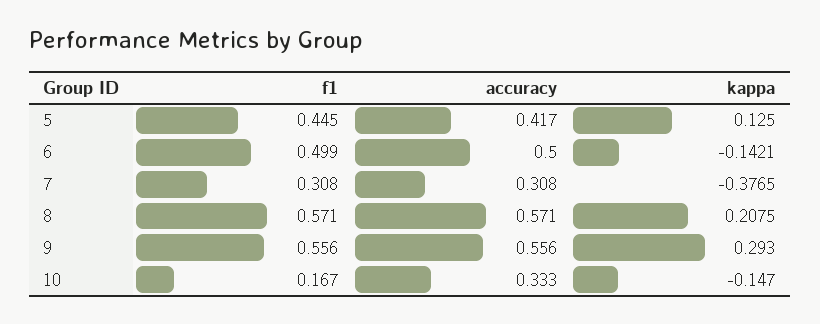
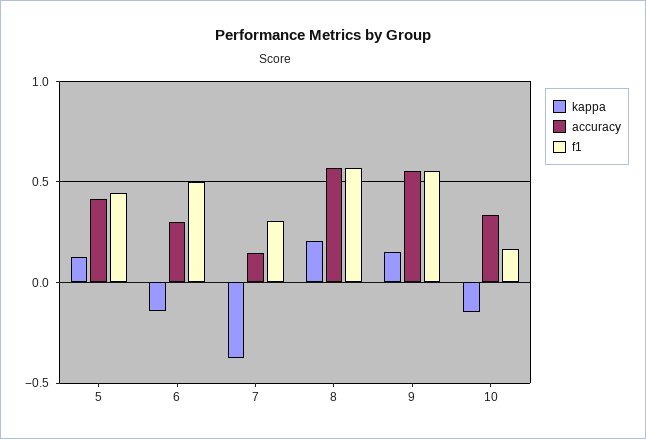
  {
    "f1": {
      "5": 0.445,
      "6": 0.499,
      "7": 0.308,
      "8": 0.571,
      "9": 0.556,
      "10": 0.167
    },
    "accuracy": {
      "5": 0.417,
-     "6": 0.5,
+     "6": 0.3,
-     "7": 0.308,
+     "7": 0.15,
      "8": 0.571,
      "9": 0.556,
      "10": 0.333
    },
    "kappa": {
      "5": 0.125,
      "6": -0.1421,
      "7": -0.3765,
      "8": 0.2075,
-     "9": 0.293,
+     "9": 0.15,
      "10": -0.147
    }
  }

